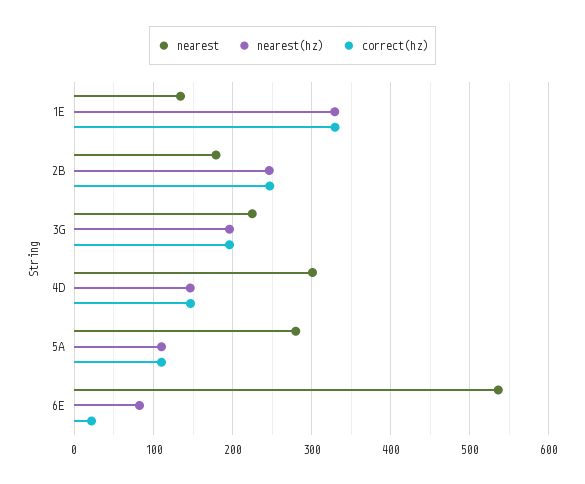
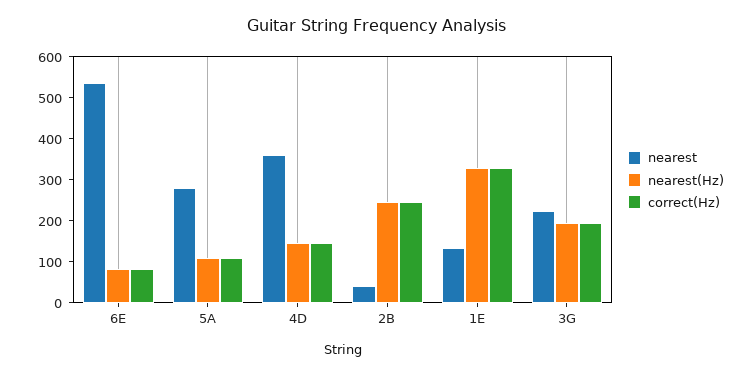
  {
    "nearest": {
      "1E": 130,
-     "2B": 180,
+     "2B": 40,
      "3G": 230,
-     "4D": 300,
+     "4D": 360,
      "5A": 280,
      "6E": 540
    },
    "nearest(hz)": {
      "1E": 330,
      "2B": 250,
      "3G": 200,
      "4D": 150,
      "5A": 110,
      "6E": 80
    },
    "correct(hz)": {
      "1E": 330,
      "2B": 250,
      "3G": 200,
      "4D": 150,
      "5A": 110,
-     "6E": 20
+     "6E": 80
    }
  }

